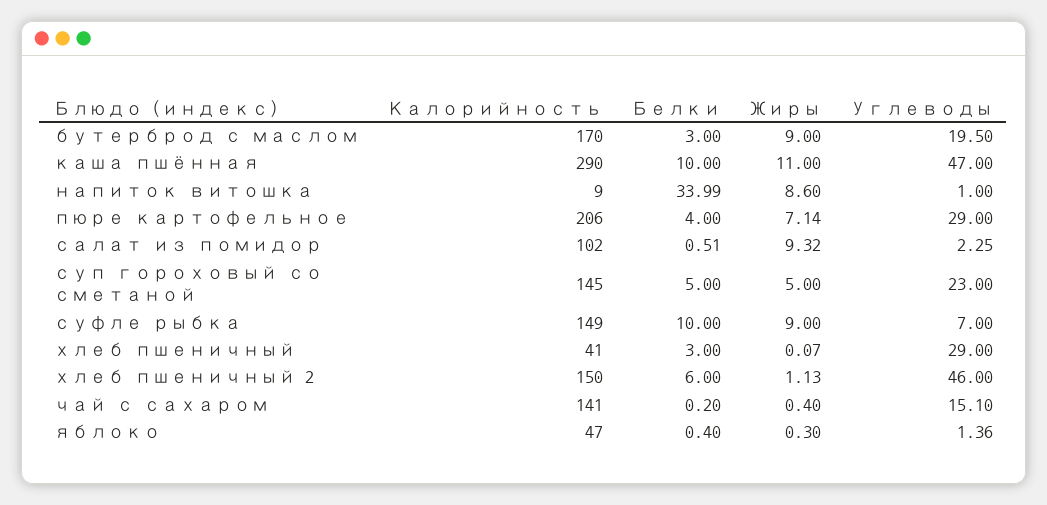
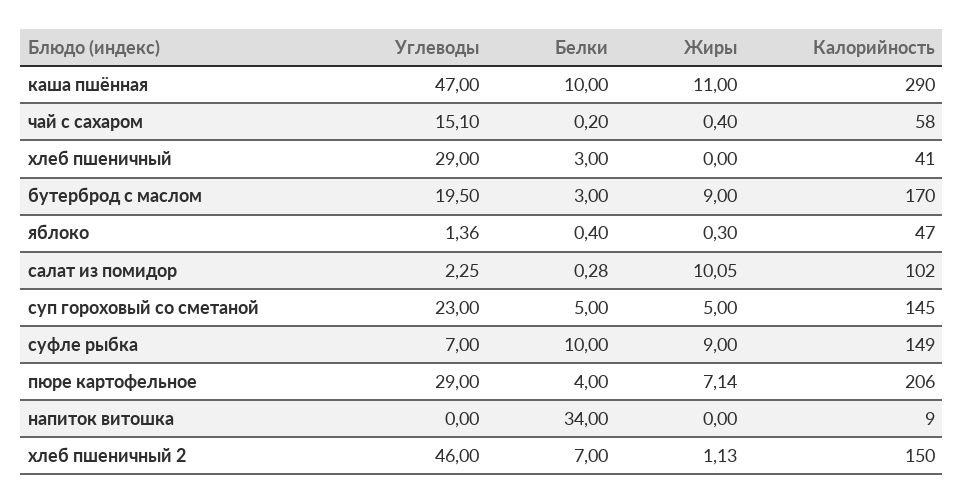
  {
    "Калорийность": {
      "бутерброд с маслом": 170,
      "каша пшённая": 290,
      "напиток витошка": 9,
      "пюре картофельное": 206,
      "салат из помидор": 102,
      "суп гороховый со сметаной": 145,
      "суфле рыбка": 149,
      "хлеб пшеничный": 41,
      "хлеб пшеничный 2": 150,
-     "чай с сахаром": 141,
+     "чай с сахаром": 58,
      "яблоко": 47
    },
    "Белки": {
      "бутерброд с маслом": 3,
      "каша пшённая": 10,
-     "напиток витошка": 33.99,
+     "напиток витошка": 34,
      "пюре картофельное": 4,
-     "салат из помидор": 0.51,
+     "салат из помидор": 0.28,
      "суп гороховый со сметаной": 5,
      "суфле рыбка": 10,
      "хлеб пшеничный": 3,
-     "хлеб пшеничный 2": 6,
+     "хлеб пшеничный 2": 7,
      "чай с сахаром": 0.2,
      "яблоко": 0.4
    },
    "Жиры": {
      "бутерброд с маслом": 9,
      "каша пшённая": 11,
-     "напиток витошка": 8.6,
+     "напиток витошка": 0,
      "пюре картофельное": 7.14,
-     "салат из помидор": 9.32,
+     "салат из помидор": 10.05,
      "суп гороховый со сметаной": 5,
      "суфле рыбка": 9,
-     "хлеб пшеничный": 0.07,
+     "хлеб пшеничный": 0,
      "хлеб пшеничный 2": 1.13,
      "чай с сахаром": 0.4,
      "яблоко": 0.3
    },
    "Углеводы": {
      "бутерброд с маслом": 19.5,
      "каша пшённая": 47,
-     "напиток витошка": 1,
+     "напиток витошка": 0,
      "пюре картофельное": 29,
      "салат из помидор": 2.25,
      "суп гороховый со сметаной": 23,
      "суфле рыбка": 7,
      "хлеб пшеничный": 29,
      "хлеб пшеничный 2": 46,
      "чай с сахаром": 15.1,
      "яблоко": 1.36
    }
  }

